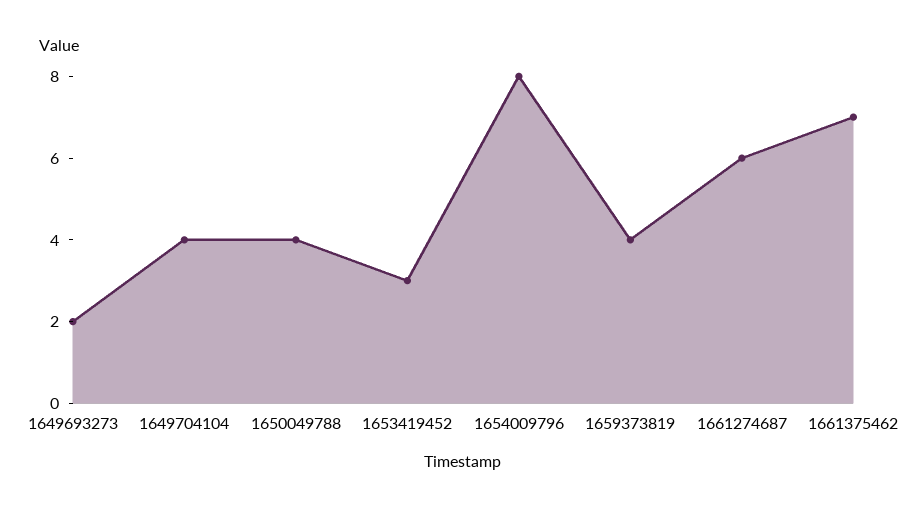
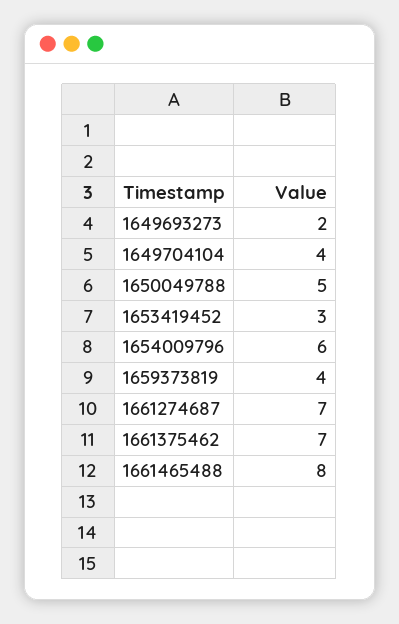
  {
    "1649693273": 2,
    "1649704104": 4,
-   "1650049788": 4,
+   "1650049788": 5,
    "1653419452": 3,
-   "1654009796": 8,
+   "1654009796": 6,
    "1659373819": 4,
-   "1661274687": 6,
+   "1661274687": 7,
-   "1661375462": 7
+   "1661375462": 7,
+   "1661465488": 8
  }

